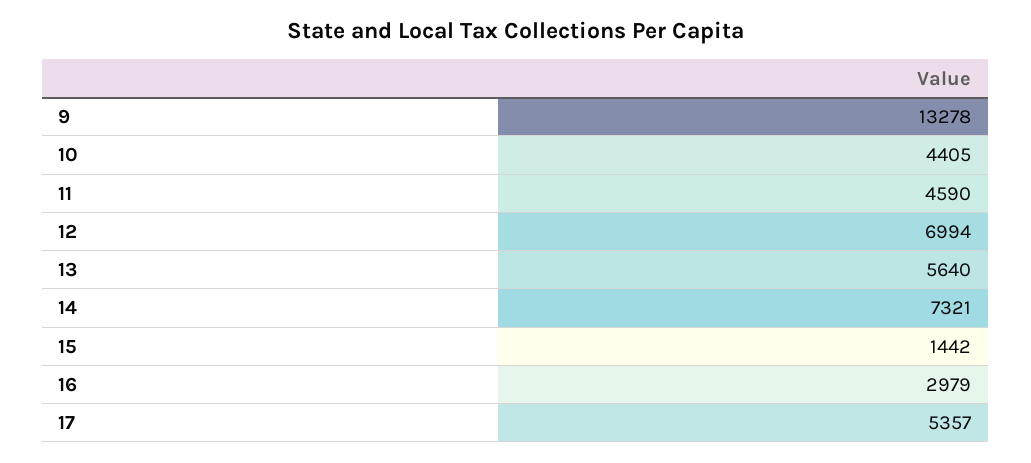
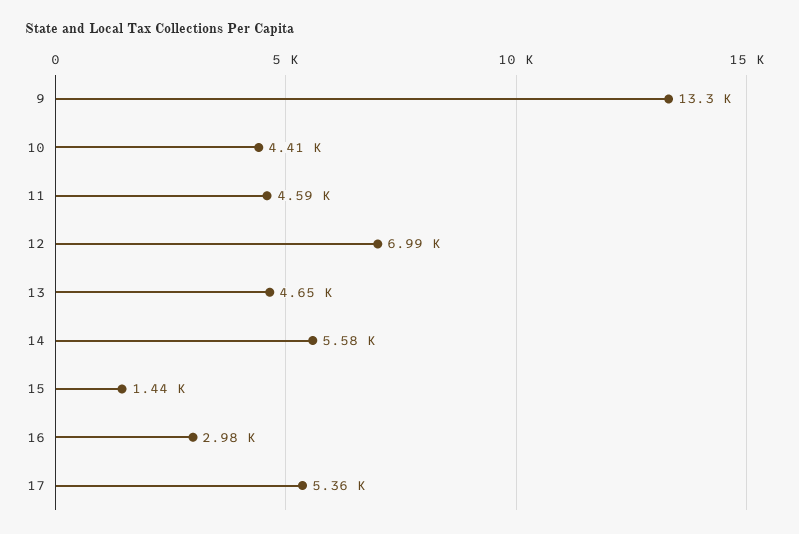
  {
    "9": 13278,
    "10": 4405,
    "11": 4590,
    "12": 6994,
-   "13": 5640,
+   "13": 4650,
-   "14": 7321,
+   "14": 5580,
    "15": 1442,
    "16": 2979,
    "17": 5357
  }

